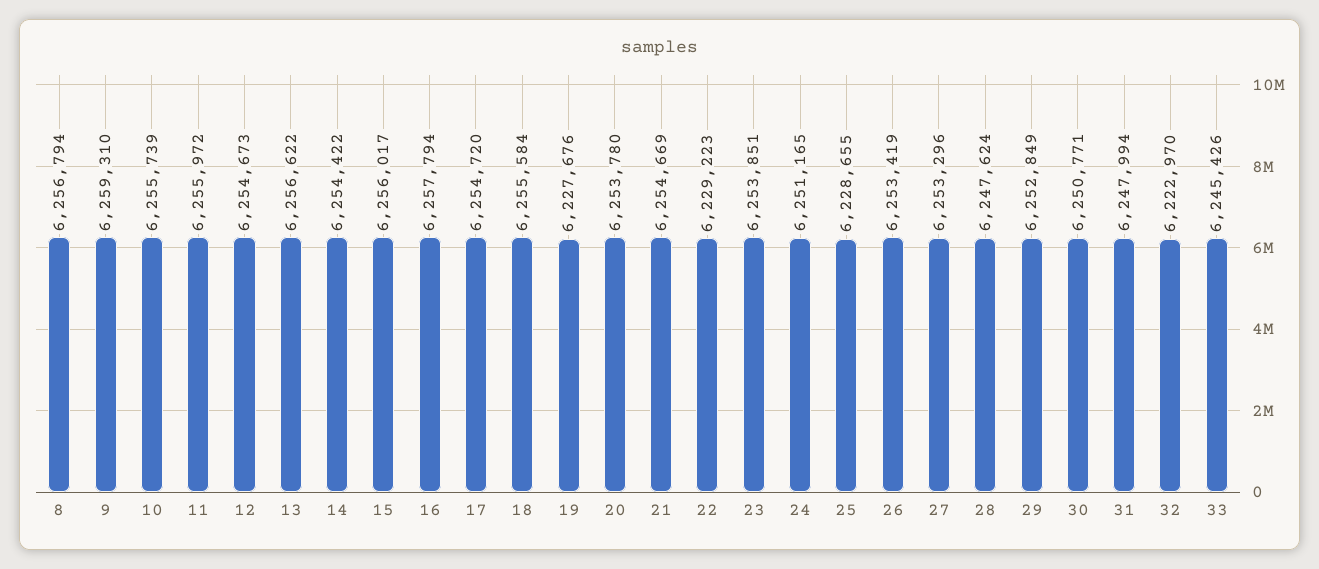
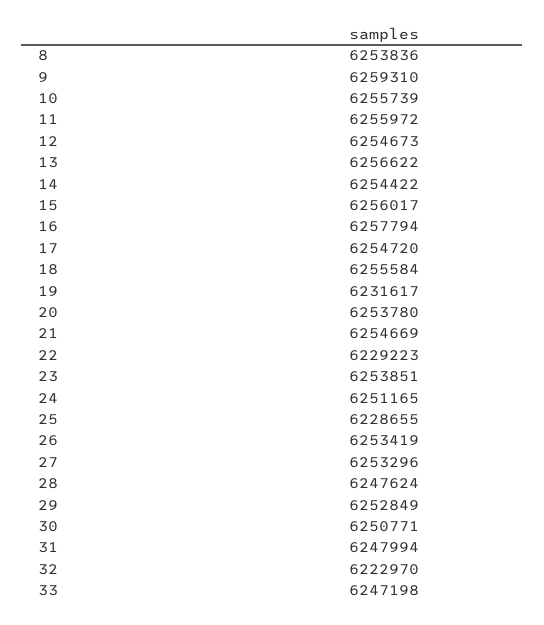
  {
-   "8": 6256794,
+   "8": 6253836,
    "9": 6259310,
    "10": 6255739,
    "11": 6255972,
    "12": 6254673,
    "13": 6256622,
    "14": 6254422,
    "15": 6256017,
    "16": 6257794,
    "17": 6254720,
    "18": 6255584,
-   "19": 6227676,
+   "19": 6231617,
    "20": 6253780,
    "21": 6254669,
    "22": 6229223,
    "23": 6253851,
    "24": 6251165,
    "25": 6228655,
    "26": 6253419,
    "27": 6253296,
    "28": 6247624,
    "29": 6252849,
    "30": 6250771,
    "31": 6247994,
    "32": 6222970,
-   "33": 6245426
+   "33": 6247198
  }

